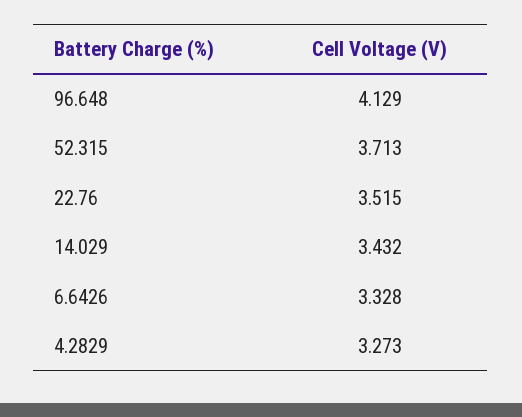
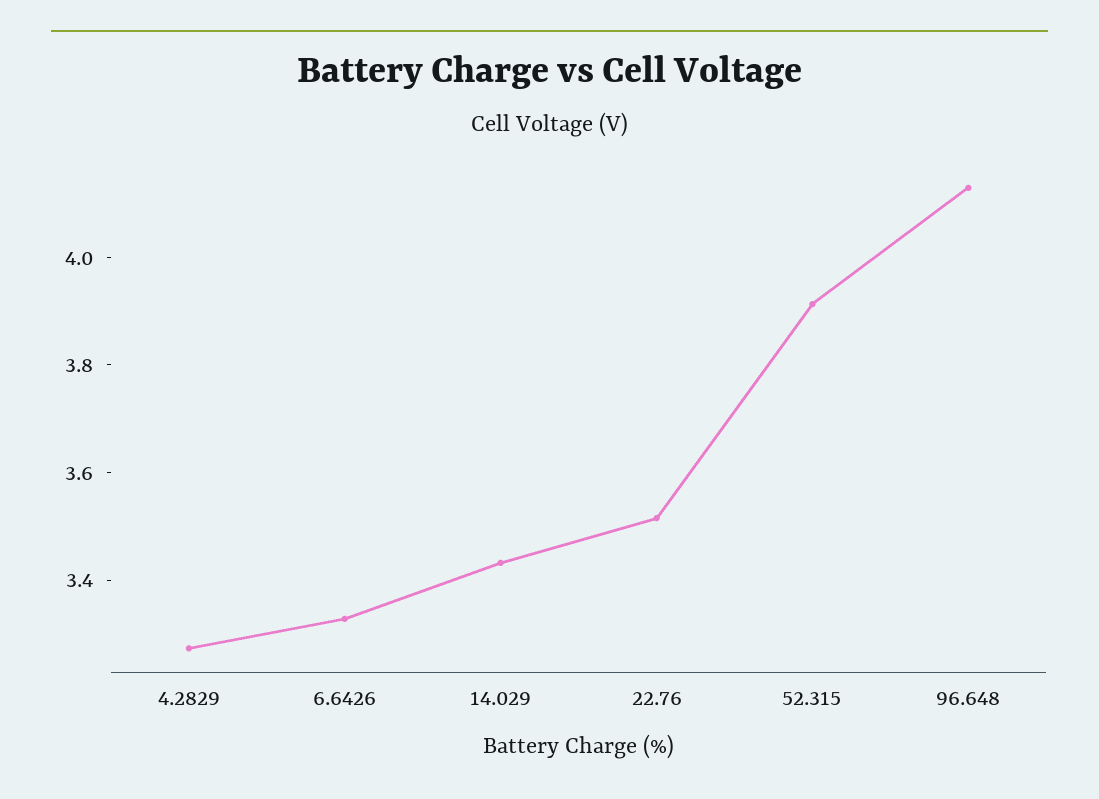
  {
    "96.648": 4.129,
-   "52.315": 3.713,
+   "52.315": 3.9,
    "22.76": 3.515,
    "14.029": 3.432,
    "6.6426": 3.328,
    "4.2829": 3.273
  }

